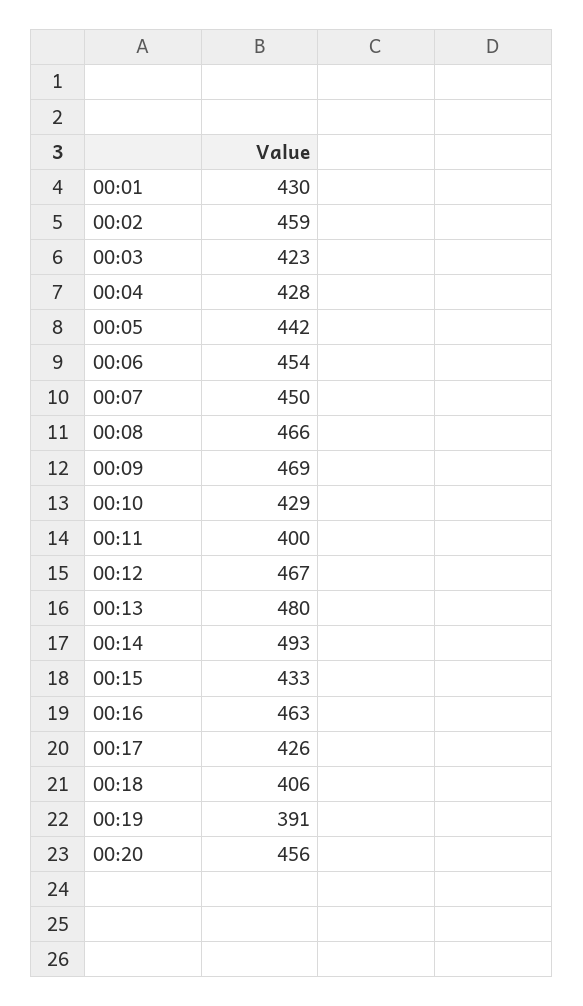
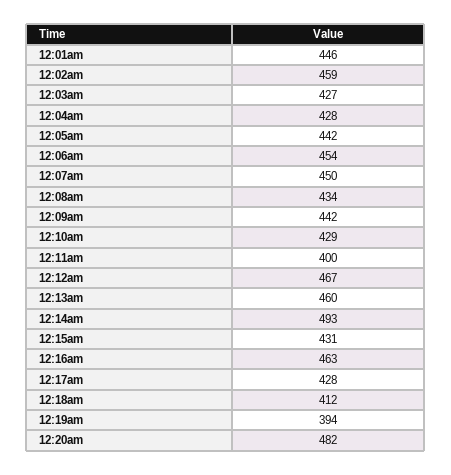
  {
-   "00:01": 430,
+   "00:01": 446,
    "00:02": 459,
-   "00:03": 423,
+   "00:03": 427,
    "00:04": 428,
    "00:05": 442,
    "00:06": 454,
    "00:07": 450,
-   "00:08": 466,
+   "00:08": 434,
-   "00:09": 469,
+   "00:09": 442,
    "00:10": 429,
    "00:11": 400,
    "00:12": 467,
-   "00:13": 480,
+   "00:13": 460,
    "00:14": 493,
-   "00:15": 433,
+   "00:15": 431,
    "00:16": 463,
-   "00:17": 426,
+   "00:17": 428,
-   "00:18": 406,
+   "00:18": 412,
-   "00:19": 391,
+   "00:19": 394,
-   "00:20": 456
+   "00:20": 482
  }

